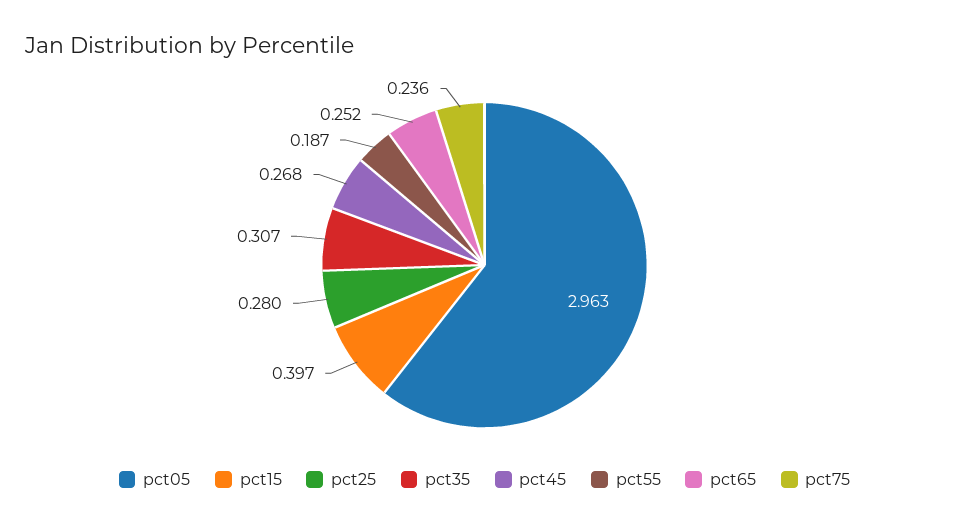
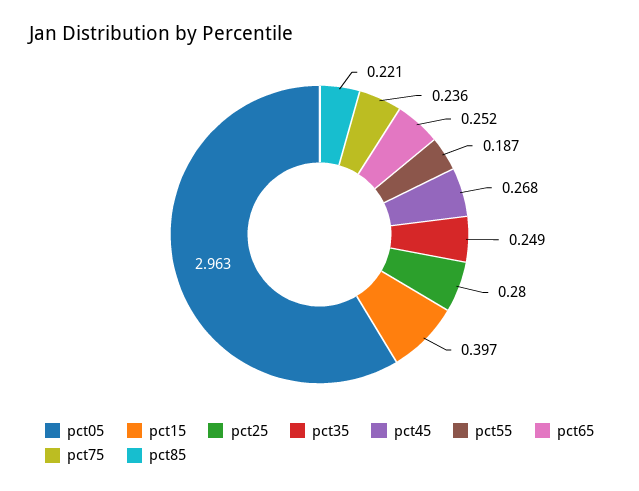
  {
    "pct05": 2.963,
    "pct15": 0.397,
    "pct25": 0.28,
-   "pct35": 0.307,
+   "pct35": 0.249,
    "pct45": 0.268,
    "pct55": 0.187,
    "pct65": 0.252,
-   "pct75": 0.236
+   "pct75": 0.236,
+   "pct85": 0.221
  }

